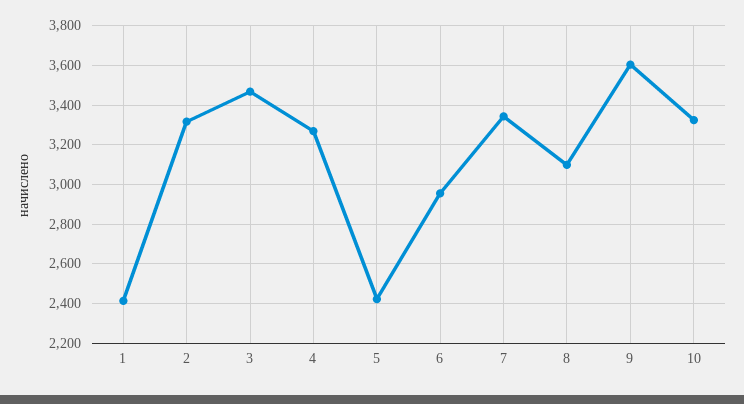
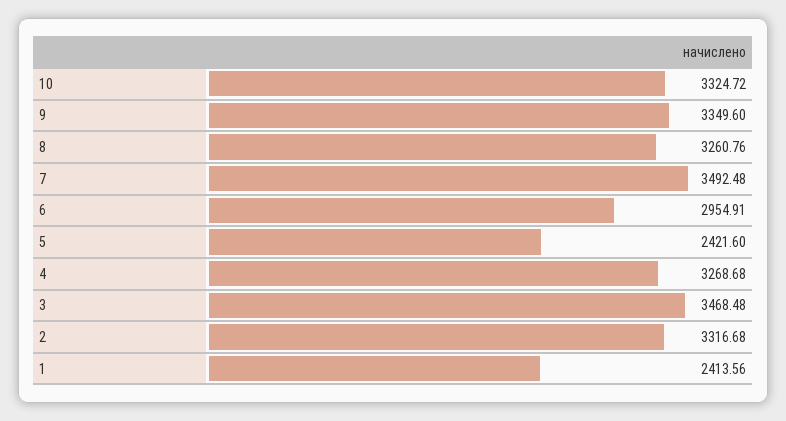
  {
    "1": 2413.56,
    "2": 3316.68,
    "3": 3468.48,
    "4": 3268.68,
    "5": 2421.6,
    "6": 2954.91,
-   "7": 3350,
+   "7": 3492.48,
-   "8": 3100,
+   "8": 3260.76,
-   "9": 3600,
+   "9": 3349.6,
    "10": 3324.72
  }

